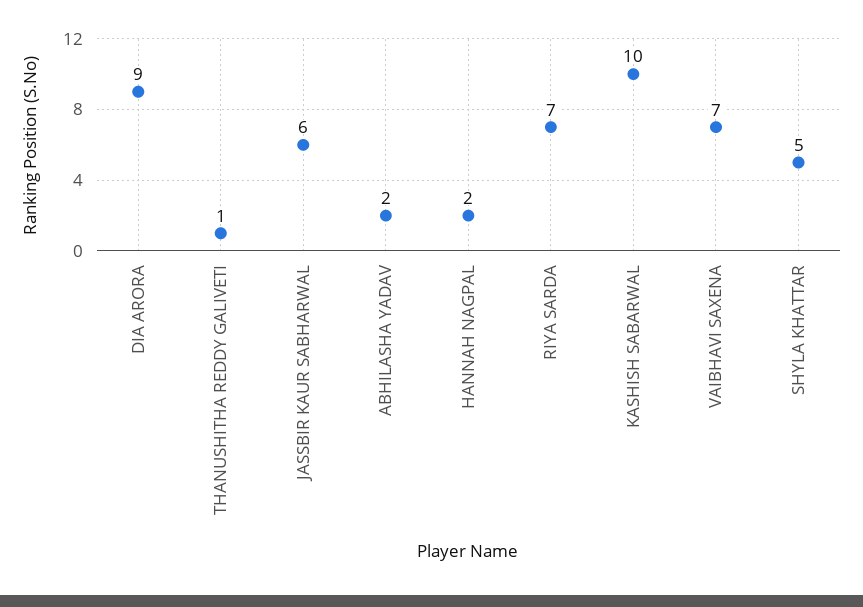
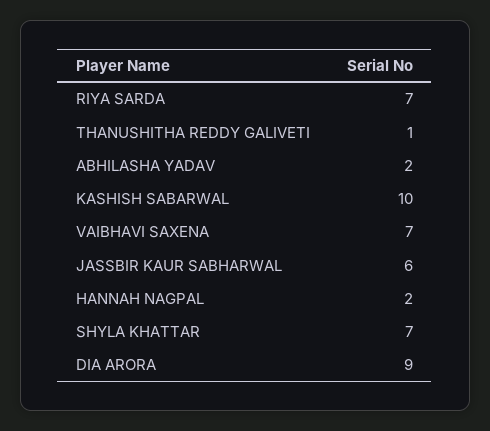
  {
    "DIA ARORA": 9,
    "THANUSHITHA REDDY GALIVETI": 1,
    "JASSBIR KAUR SABHARWAL": 6,
    "ABHILASHA YADAV": 2,
    "HANNAH NAGPAL": 2,
    "RIYA SARDA": 7,
    "KASHISH SABARWAL": 10,
    "VAIBHAVI SAXENA": 7,
-   "SHYLA KHATTAR": 5
+   "SHYLA KHATTAR": 7
  }

